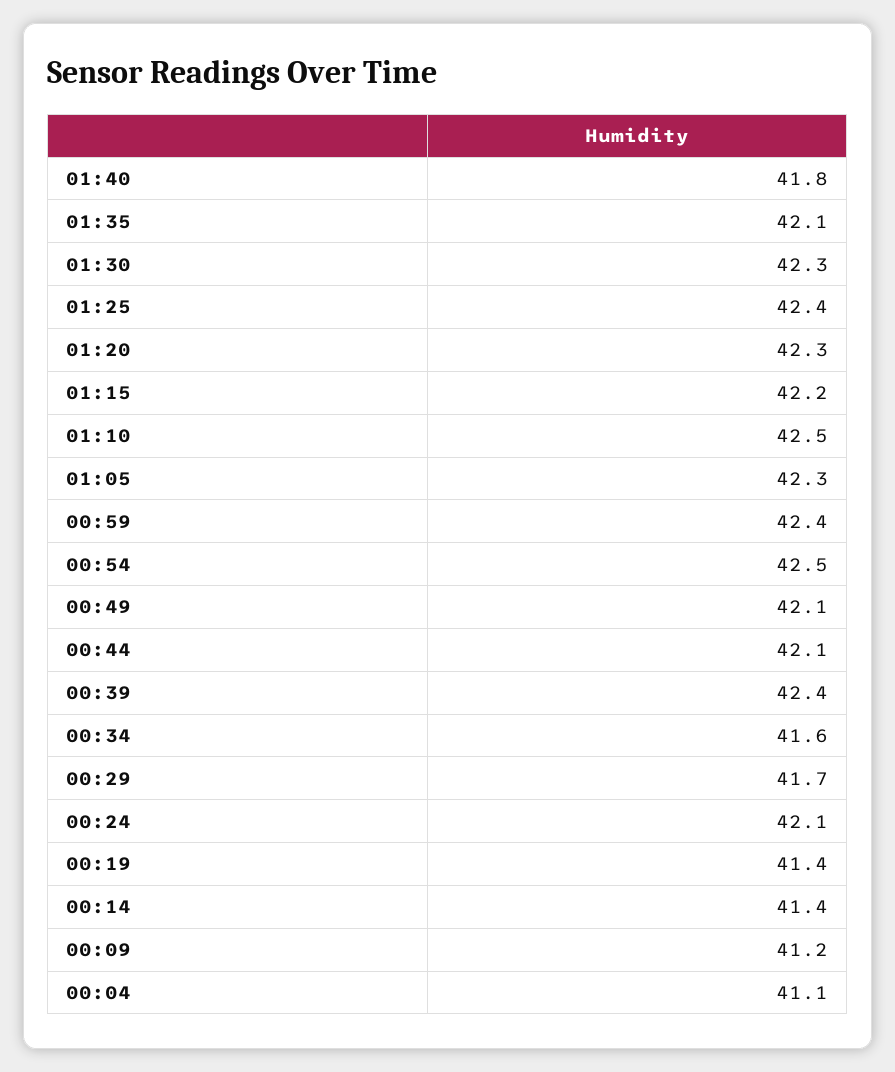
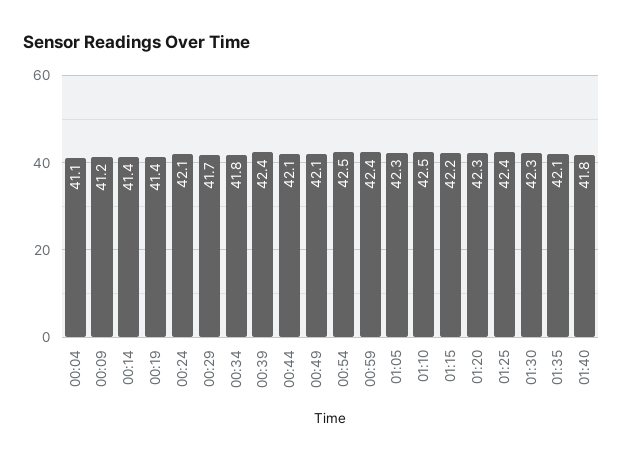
  {
    "01:40": 41.8,
    "01:35": 42.1,
    "01:30": 42.3,
    "01:25": 42.4,
    "01:20": 42.3,
    "01:15": 42.2,
    "01:10": 42.5,
    "01:05": 42.3,
    "00:59": 42.4,
    "00:54": 42.5,
    "00:49": 42.1,
    "00:44": 42.1,
    "00:39": 42.4,
-   "00:34": 41.6,
+   "00:34": 41.8,
    "00:29": 41.7,
    "00:24": 42.1,
    "00:19": 41.4,
    "00:14": 41.4,
    "00:09": 41.2,
    "00:04": 41.1
  }

